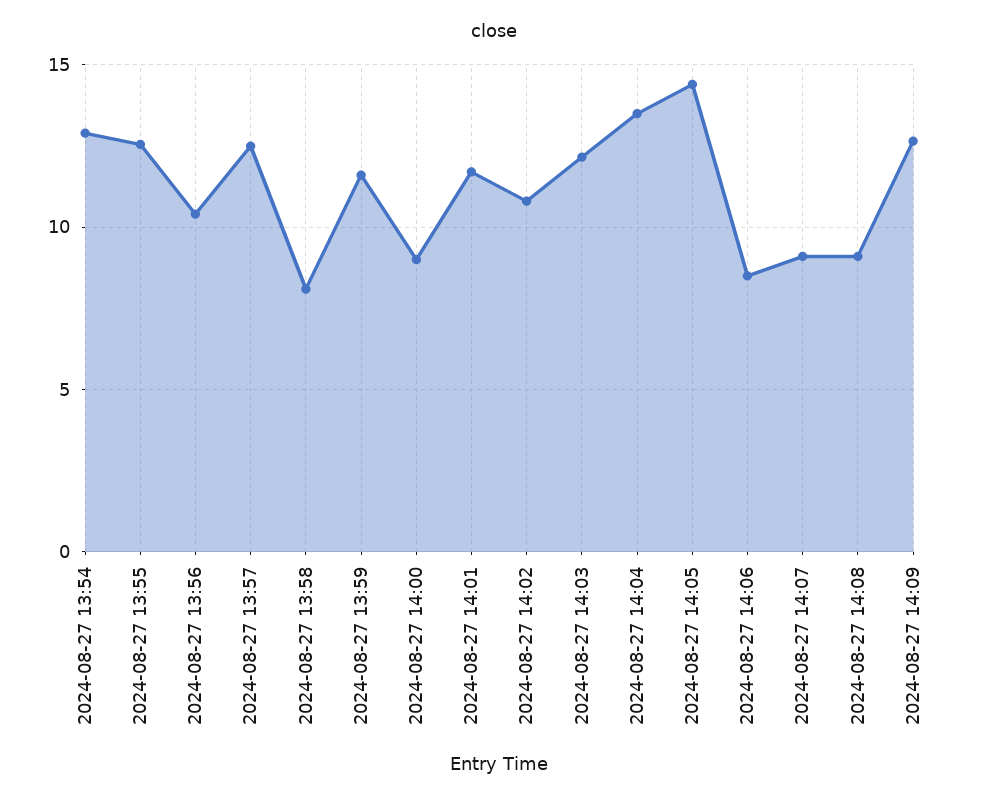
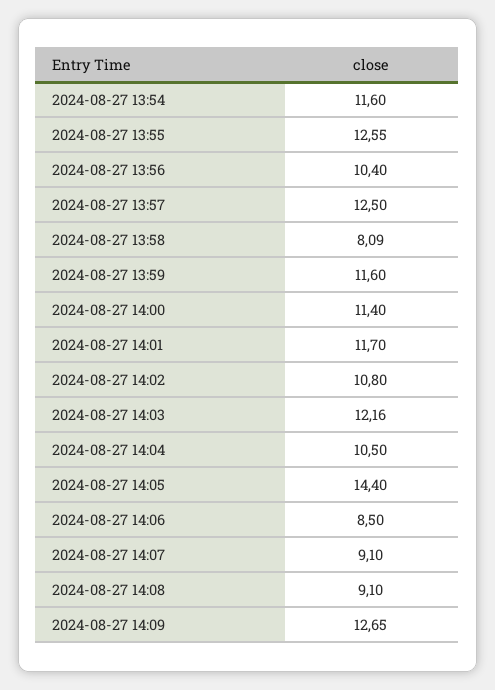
  {
-   "2024-08-27 13:54": 13,
+   "2024-08-27 13:54": 11.6,
    "2024-08-27 13:55": 12.55,
    "2024-08-27 13:56": 10.4,
    "2024-08-27 13:57": 12.5,
    "2024-08-27 13:58": 8.09,
    "2024-08-27 13:59": 11.6,
-   "2024-08-27 14:00": 9,
+   "2024-08-27 14:00": 11.4,
    "2024-08-27 14:01": 11.7,
    "2024-08-27 14:02": 10.8,
    "2024-08-27 14:03": 12.16,
-   "2024-08-27 14:04": 13.5,
+   "2024-08-27 14:04": 10.5,
    "2024-08-27 14:05": 14.4,
    "2024-08-27 14:06": 8.5,
    "2024-08-27 14:07": 9.1,
    "2024-08-27 14:08": 9.1,
    "2024-08-27 14:09": 12.65
  }

